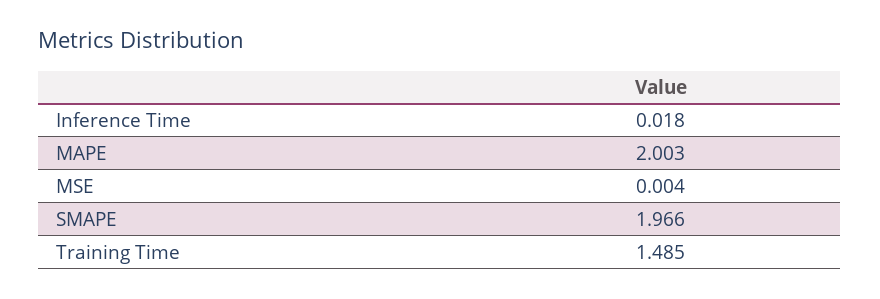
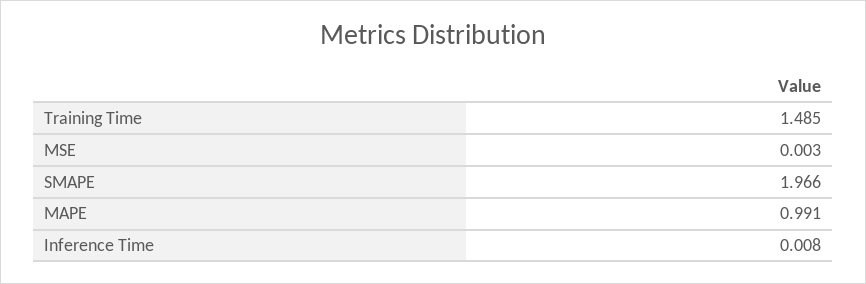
  {
-   "Inference Time": 0.018,
+   "Inference Time": 0.008,
-   "MAPE": 2.003,
+   "MAPE": 0.991,
-   "MSE": 0.004,
+   "MSE": 0.003,
    "SMAPE": 1.966,
    "Training Time": 1.485
  }

